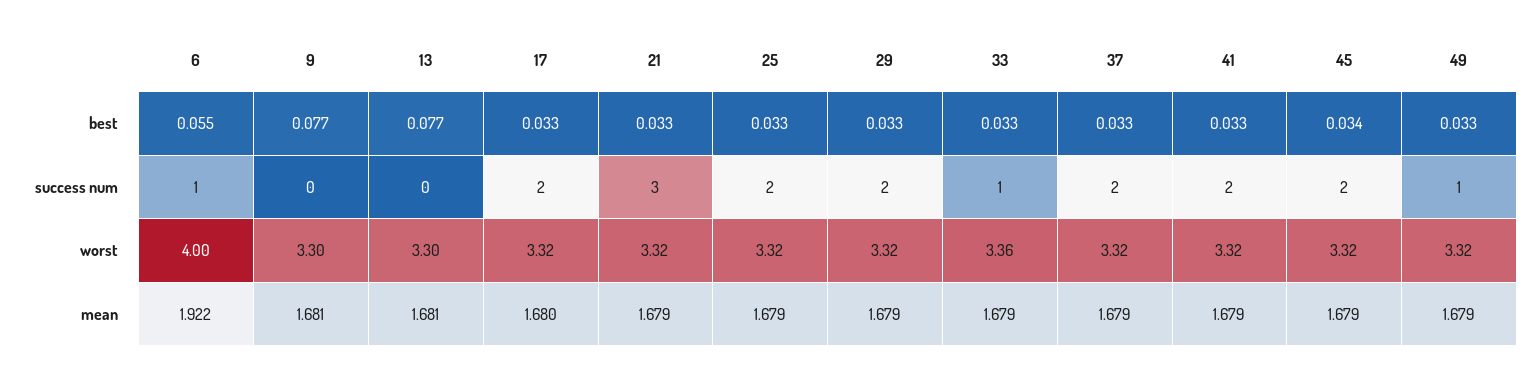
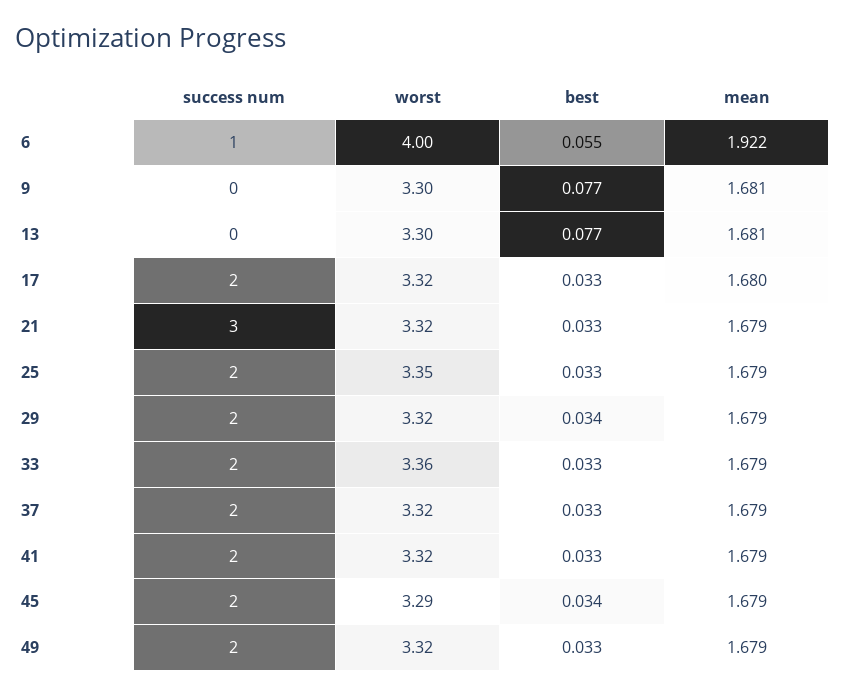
  {
    "6": {
      "best": 0.055,
      "success num": 1,
      "worst": 4,
      "mean": 1.922
    },
    "9": {
      "best": 0.077,
      "success num": 0,
      "worst": 3.3,
      "mean": 1.681
    },
    "13": {
      "best": 0.077,
      "success num": 0,
      "worst": 3.3,
      "mean": 1.681
    },
    "17": {
      "best": 0.033,
      "success num": 2,
      "worst": 3.32,
      "mean": 1.68
    },
    "21": {
      "best": 0.033,
      "success num": 3,
      "worst": 3.32,
      "mean": 1.679
    },
    "25": {
      "best": 0.033,
      "success num": 2,
-     "worst": 3.32,
+     "worst": 3.35,
      "mean": 1.679
    },
    "29": {
-     "best": 0.033,
+     "best": 0.034,
      "success num": 2,
      "worst": 3.32,
      "mean": 1.679
    },
    "33": {
      "best": 0.033,
-     "success num": 1,
+     "success num": 2,
      "worst": 3.36,
      "mean": 1.679
    },
    "37": {
      "best": 0.033,
      "success num": 2,
      "worst": 3.32,
      "mean": 1.679
    },
    "41": {
      "best": 0.033,
      "success num": 2,
      "worst": 3.32,
      "mean": 1.679
    },
    "45": {
      "best": 0.034,
      "success num": 2,
-     "worst": 3.32,
+     "worst": 3.29,
      "mean": 1.679
    },
    "49": {
      "best": 0.033,
-     "success num": 1,
+     "success num": 2,
      "worst": 3.32,
      "mean": 1.679
    }
  }

